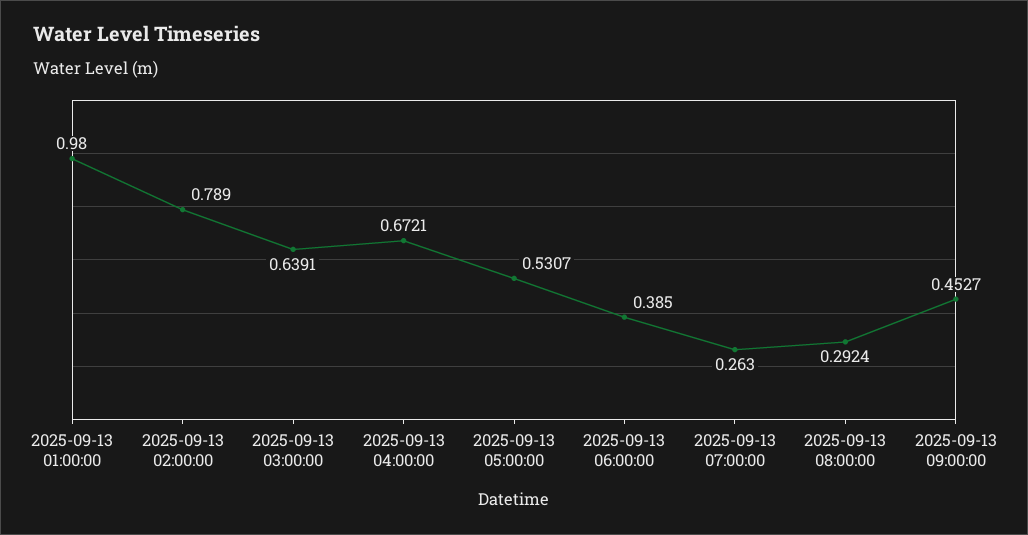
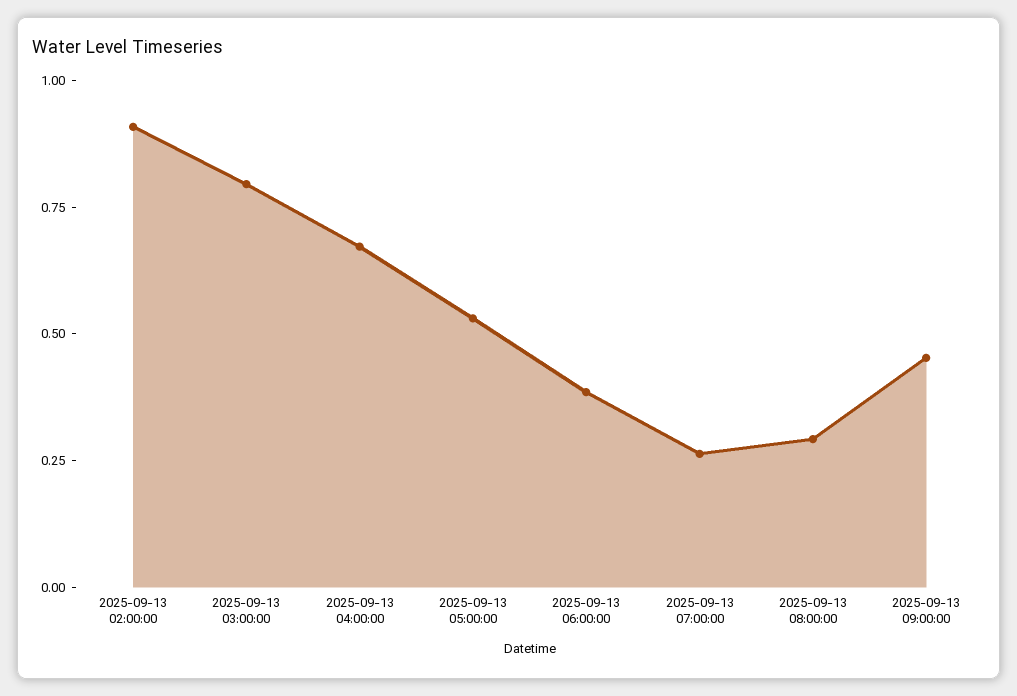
  {
-   "2025-09-13 01:00:00": 0.98,
-   "2025-09-13 02:00:00": 0.789,
+   "2025-09-13 02:00:00": 0.9,
-   "2025-09-13 03:00:00": 0.6391,
+   "2025-09-13 03:00:00": 0.8,
    "2025-09-13 04:00:00": 0.6721,
    "2025-09-13 05:00:00": 0.5307,
    "2025-09-13 06:00:00": 0.385,
    "2025-09-13 07:00:00": 0.263,
    "2025-09-13 08:00:00": 0.2924,
    "2025-09-13 09:00:00": 0.4527
  }

